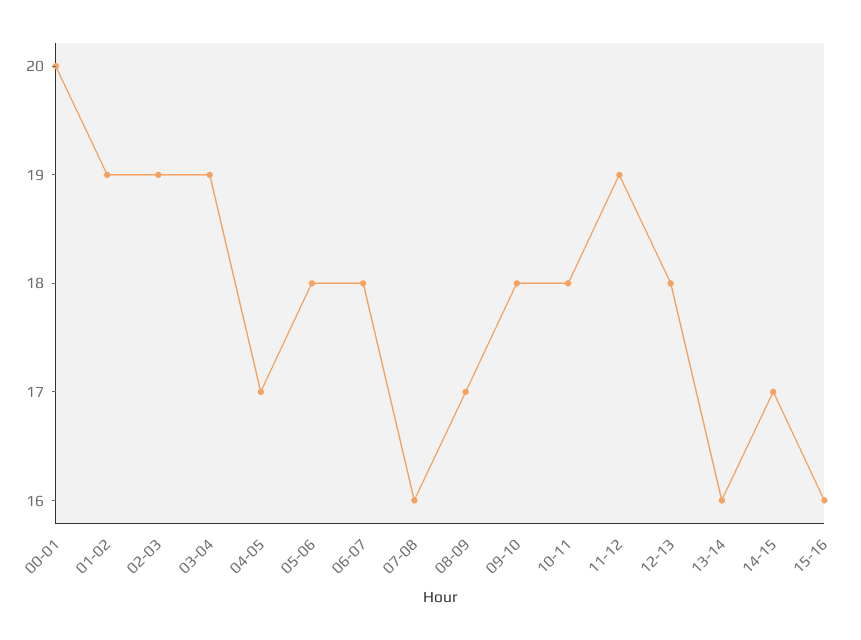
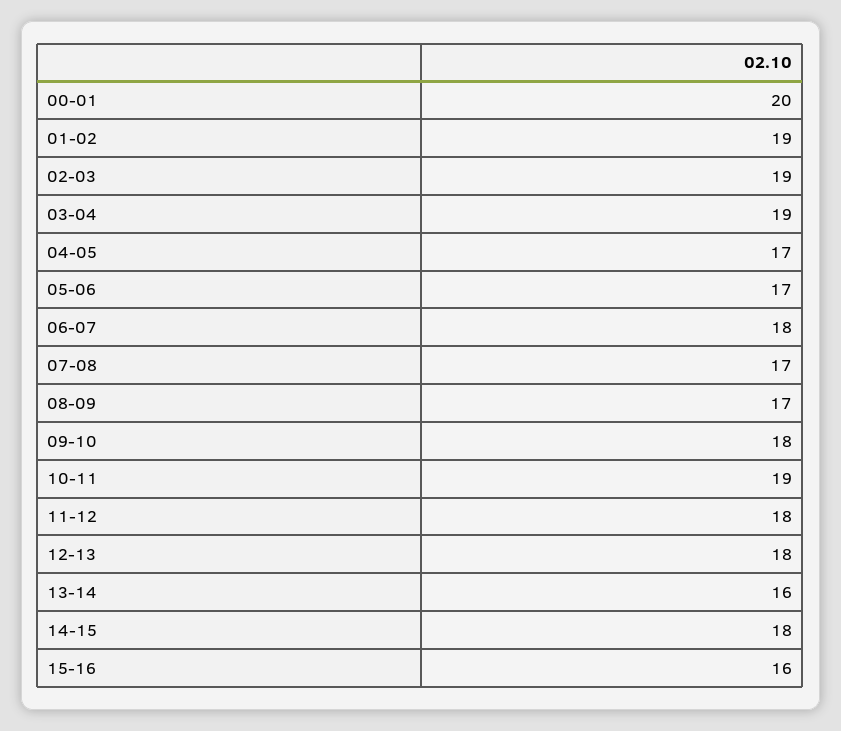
  {
    "00-01": 20,
    "01-02": 19,
    "02-03": 19,
    "03-04": 19,
    "04-05": 17,
-   "05-06": 18,
+   "05-06": 17,
    "06-07": 18,
-   "07-08": 16,
+   "07-08": 17,
    "08-09": 17,
    "09-10": 18,
-   "10-11": 18,
+   "10-11": 19,
-   "11-12": 19,
+   "11-12": 18,
    "12-13": 18,
    "13-14": 16,
-   "14-15": 17,
+   "14-15": 18,
    "15-16": 16
  }

